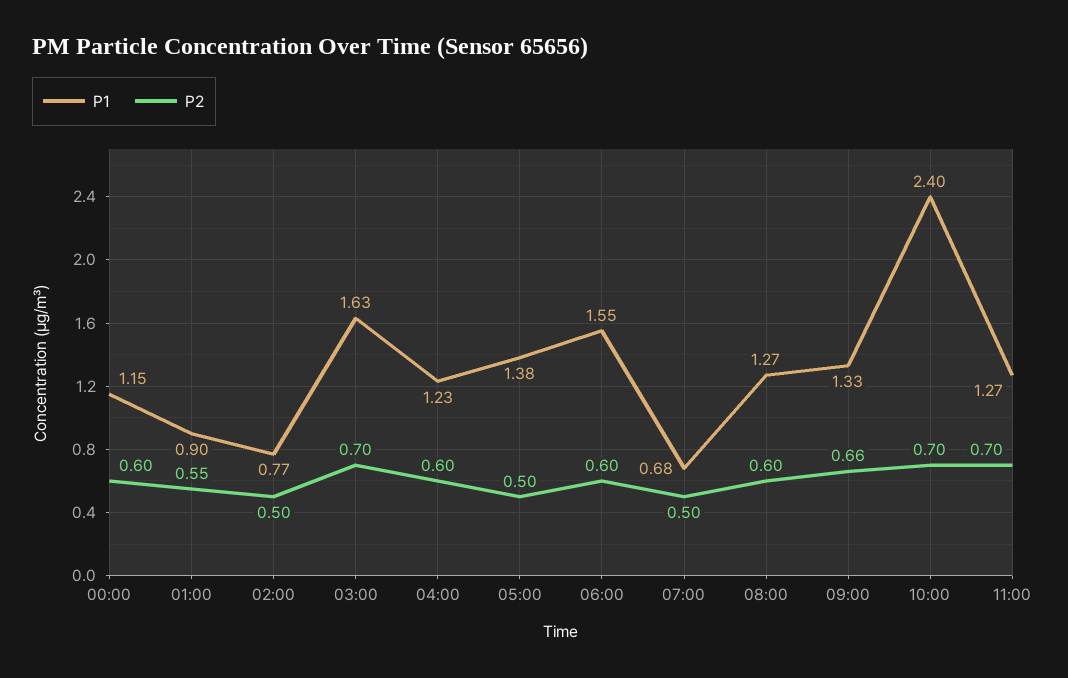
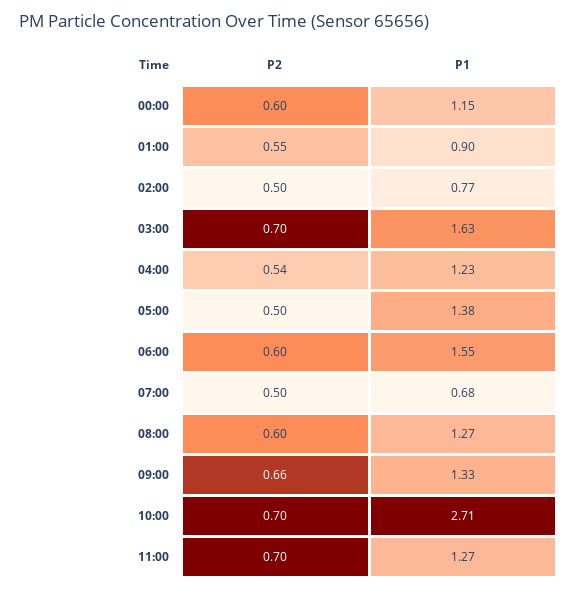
  {
    "P1": {
      "00:00": 1.15,
      "01:00": 0.9,
      "02:00": 0.77,
      "03:00": 1.63,
      "04:00": 1.23,
      "05:00": 1.38,
      "06:00": 1.55,
      "07:00": 0.68,
      "08:00": 1.27,
      "09:00": 1.33,
-     "10:00": 2.4,
+     "10:00": 2.71,
      "11:00": 1.27
    },
    "P2": {
      "00:00": 0.6,
      "01:00": 0.55,
      "02:00": 0.5,
      "03:00": 0.7,
-     "04:00": 0.6,
+     "04:00": 0.54,
      "05:00": 0.5,
      "06:00": 0.6,
      "07:00": 0.5,
      "08:00": 0.6,
      "09:00": 0.66,
      "10:00": 0.7,
      "11:00": 0.7
    }
  }

